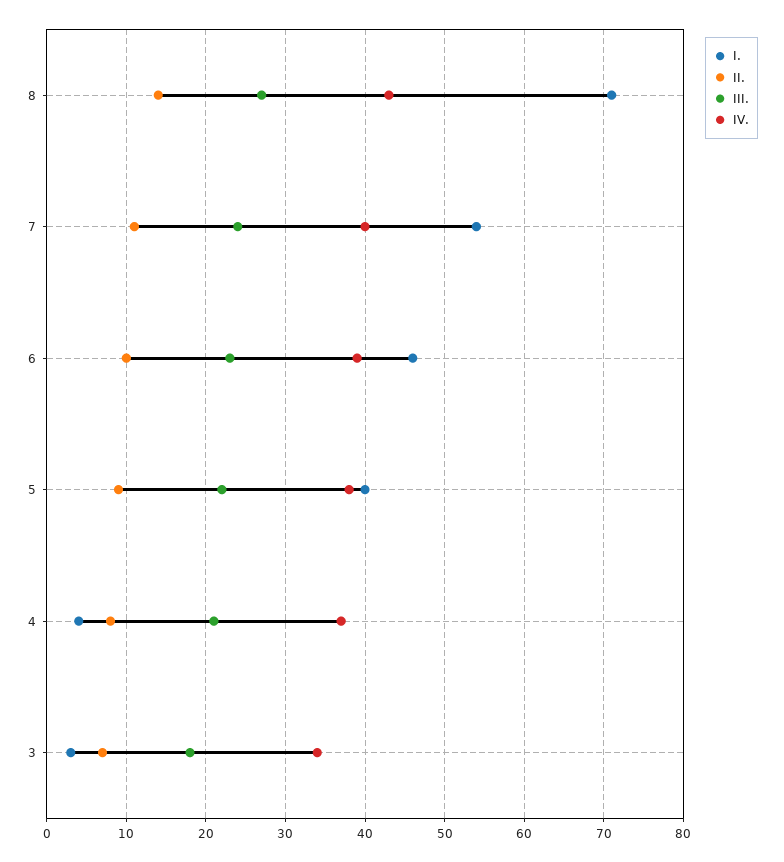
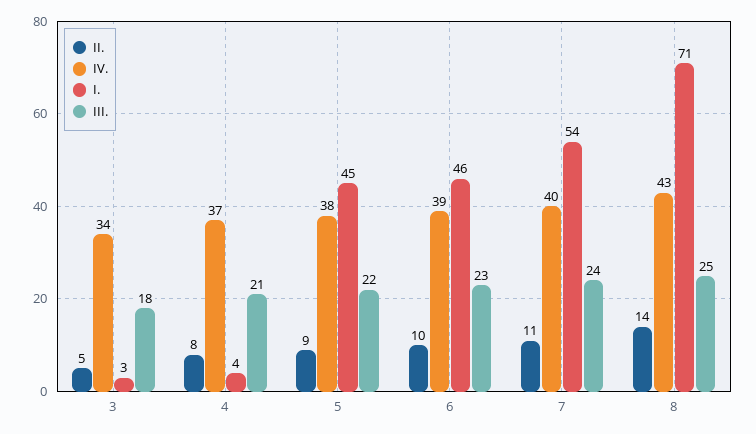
  {
    "I.": {
      "8": 71,
      "7": 54,
      "6": 46,
-     "5": 40,
+     "5": 45,
      "4": 4,
      "3": 3
    },
    "II.": {
      "8": 14,
      "7": 11,
      "6": 10,
      "5": 9,
      "4": 8,
-     "3": 7
+     "3": 5
    },
    "III.": {
-     "8": 27,
+     "8": 25,
      "7": 24,
      "6": 23,
      "5": 22,
      "4": 21,
      "3": 18
    },
    "IV.": {
      "8": 43,
      "7": 40,
      "6": 39,
      "5": 38,
      "4": 37,
      "3": 34
    }
  }

